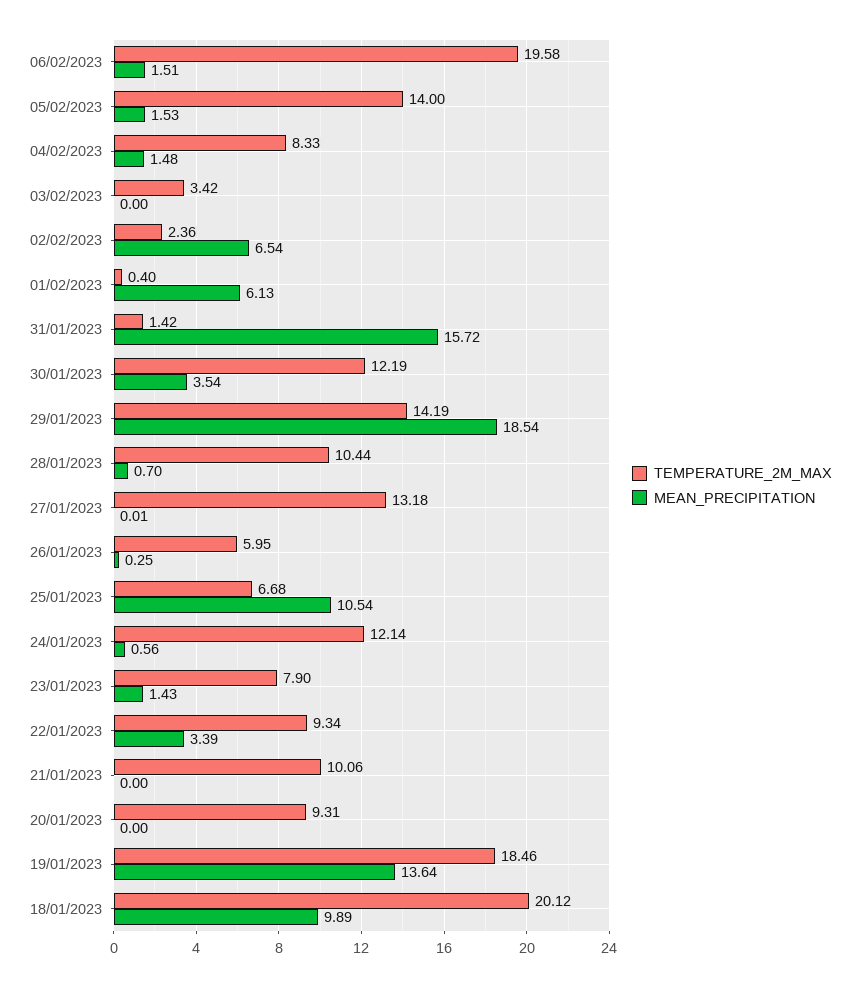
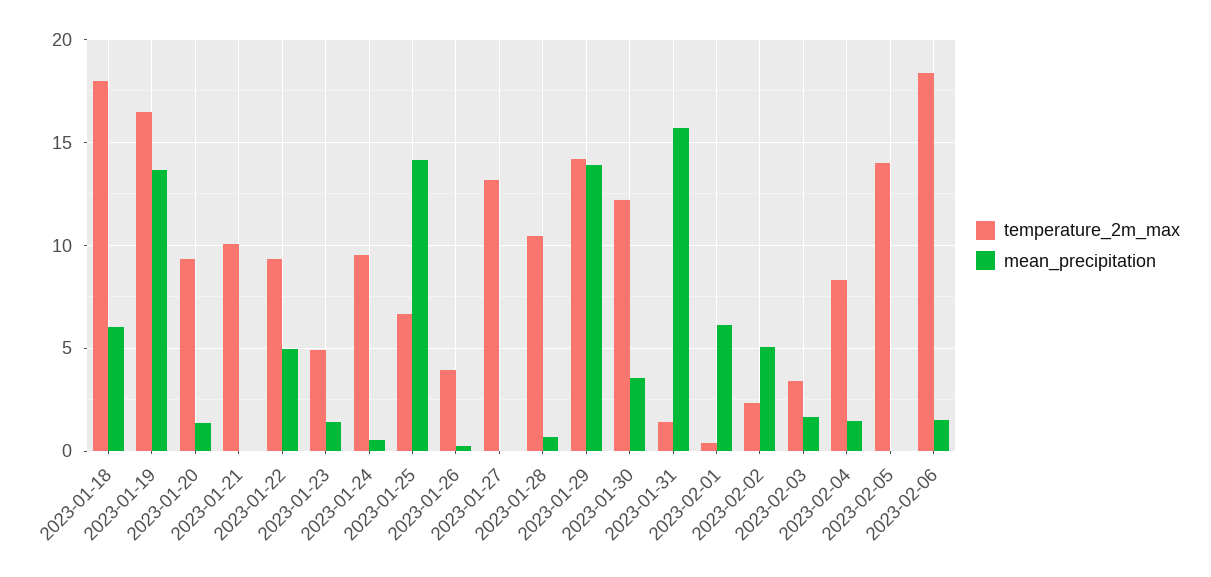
  {
    "TEMPERATURE_2M_MAX": {
-     "06/02/2023": 19.58,
+     "06/02/2023": 18.5,
      "05/02/2023": 14,
      "04/02/2023": 8.33,
      "03/02/2023": 3.42,
      "02/02/2023": 2.36,
      "01/02/2023": 0.4,
      "31/01/2023": 1.42,
      "30/01/2023": 12.19,
      "29/01/2023": 14.19,
      "28/01/2023": 10.44,
      "27/01/2023": 13.18,
-     "26/01/2023": 5.95,
+     "26/01/2023": 4,
      "25/01/2023": 6.68,
-     "24/01/2023": 12.14,
+     "24/01/2023": 9.5,
-     "23/01/2023": 7.9,
+     "23/01/2023": 5,
      "22/01/2023": 9.34,
      "21/01/2023": 10.06,
      "20/01/2023": 9.31,
-     "19/01/2023": 18.46,
+     "19/01/2023": 16.5,
-     "18/01/2023": 20.12
+     "18/01/2023": 18
    },
    "MEAN_PRECIPITATION": {
      "06/02/2023": 1.51,
-     "05/02/2023": 1.53,
+     "05/02/2023": 0,
      "04/02/2023": 1.48,
-     "03/02/2023": 0,
+     "03/02/2023": 1.5,
-     "02/02/2023": 6.54,
+     "02/02/2023": 5,
      "01/02/2023": 6.13,
      "31/01/2023": 15.72,
      "30/01/2023": 3.54,
-     "29/01/2023": 18.54,
+     "29/01/2023": 14,
      "28/01/2023": 0.7,
      "27/01/2023": 0.01,
      "26/01/2023": 0.25,
-     "25/01/2023": 10.54,
+     "25/01/2023": 14,
      "24/01/2023": 0.56,
      "23/01/2023": 1.43,
-     "22/01/2023": 3.39,
+     "22/01/2023": 5,
      "21/01/2023": 0,
-     "20/01/2023": 0,
+     "20/01/2023": 1.5,
      "19/01/2023": 13.64,
-     "18/01/2023": 9.89
+     "18/01/2023": 6
    }
  }

